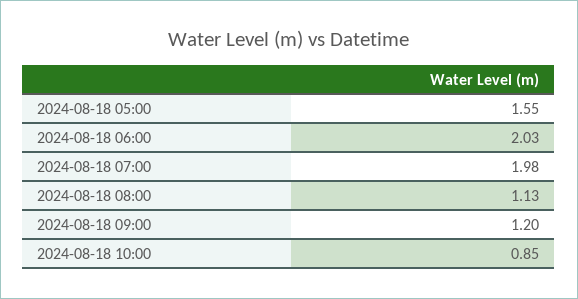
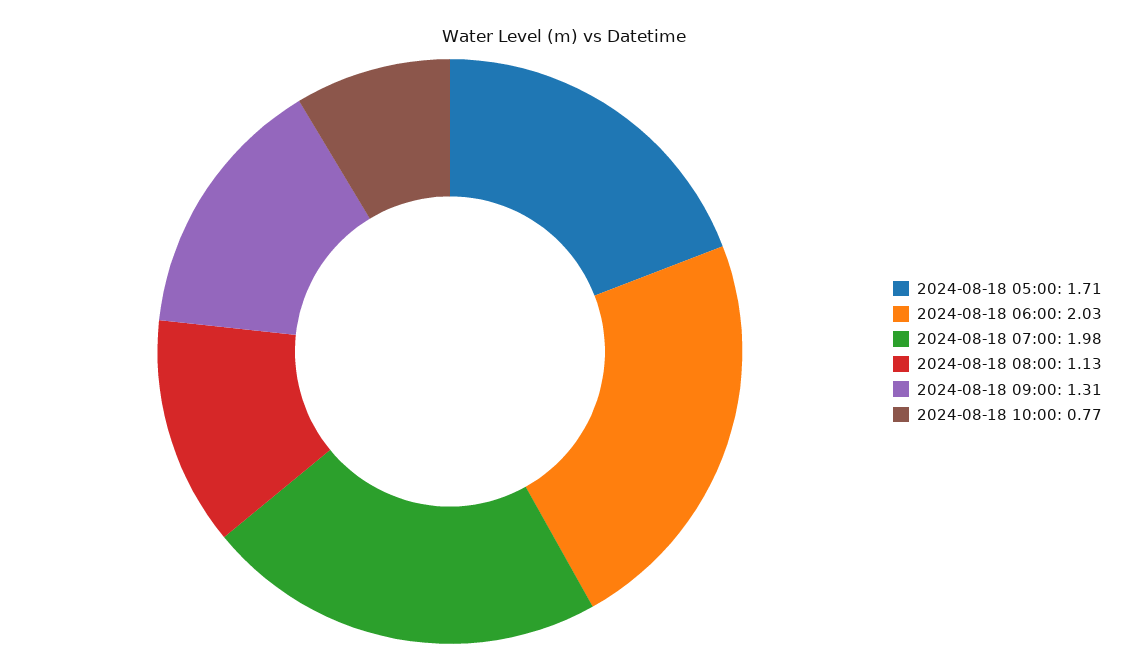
  {
-   "2024-08-18 05:00": 1.55,
+   "2024-08-18 05:00": 1.71,
    "2024-08-18 06:00": 2.03,
    "2024-08-18 07:00": 1.98,
    "2024-08-18 08:00": 1.13,
-   "2024-08-18 09:00": 1.2,
+   "2024-08-18 09:00": 1.31,
-   "2024-08-18 10:00": 0.85
+   "2024-08-18 10:00": 0.77
  }

